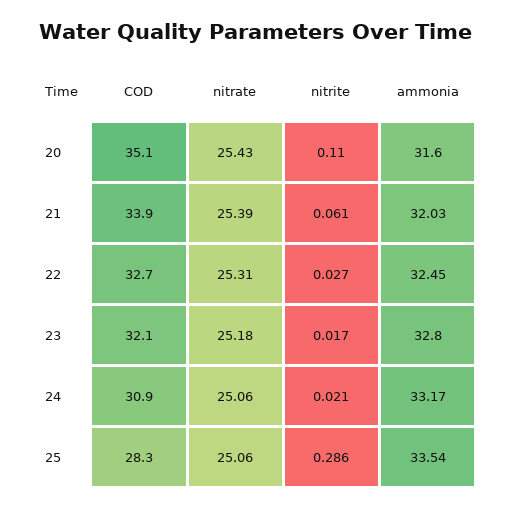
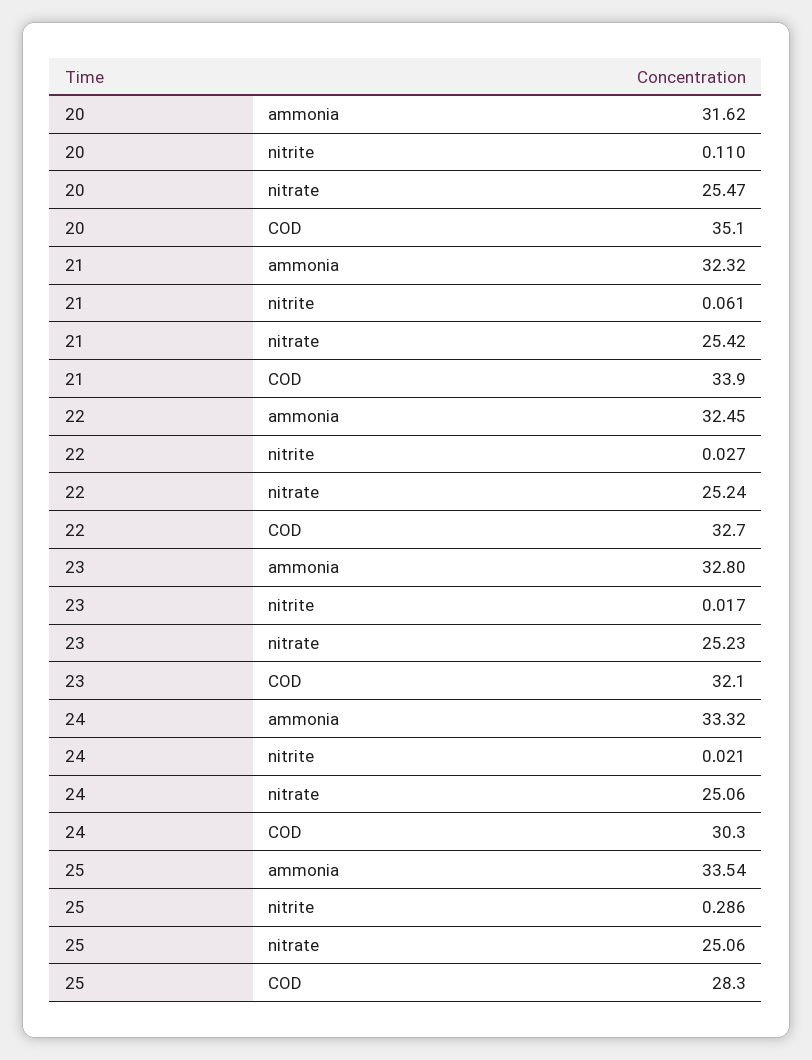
  {
    "COD": {
      "20": 35.1,
      "21": 33.9,
      "22": 32.7,
      "23": 32.1,
-     "24": 30.9,
+     "24": 30.3,
      "25": 28.3
    },
    "nitrate": {
-     "20": 25.43,
+     "20": 25.47,
-     "21": 25.39,
+     "21": 25.42,
-     "22": 25.31,
+     "22": 25.24,
-     "23": 25.18,
+     "23": 25.23,
      "24": 25.06,
      "25": 25.06
    },
    "nitrite": {
      "20": 0.11,
      "21": 0.061,
      "22": 0.027,
      "23": 0.017,
      "24": 0.021,
      "25": 0.286
    },
    "ammonia": {
-     "20": 31.6,
+     "20": 31.62,
-     "21": 32.03,
+     "21": 32.32,
      "22": 32.45,
      "23": 32.8,
-     "24": 33.17,
+     "24": 33.32,
      "25": 33.54
    }
  }

